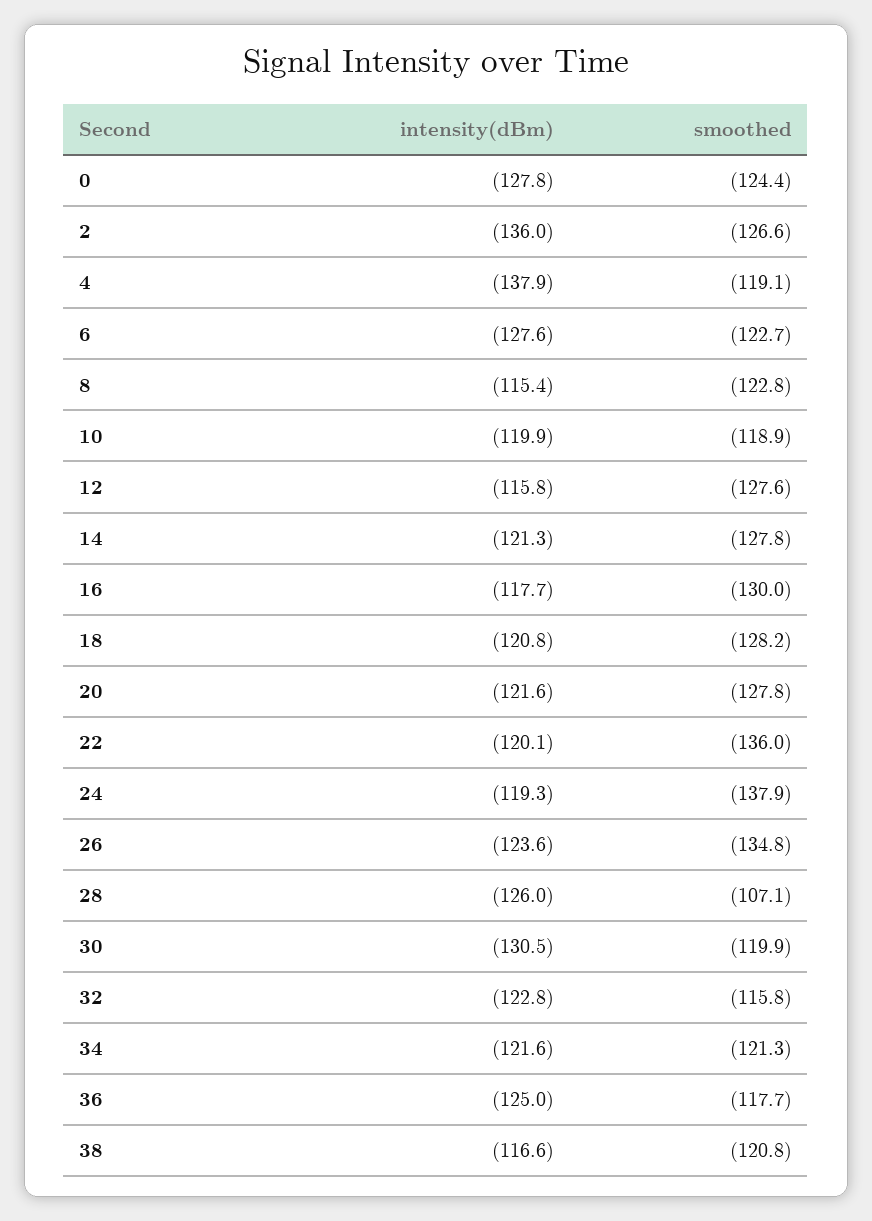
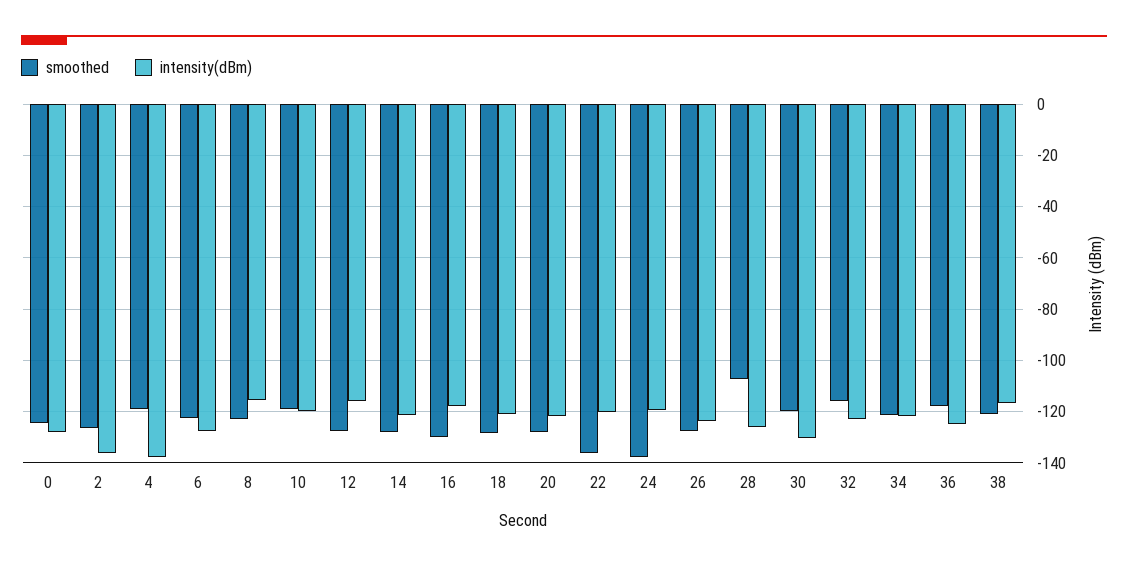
  {
    "intensity(dBm)": {
      "0": -127.8,
      "2": -136,
      "4": -137.9,
      "6": -127.6,
      "8": -115.4,
      "10": -119.9,
      "12": -115.8,
      "14": -121.3,
      "16": -117.7,
      "18": -120.8,
      "20": -121.6,
      "22": -120.1,
      "24": -119.3,
      "26": -123.6,
      "28": -126,
      "30": -130.5,
      "32": -122.8,
      "34": -121.6,
      "36": -125,
      "38": -116.6
    },
    "smoothed": {
      "0": -124.4,
      "2": -126.6,
      "4": -119.1,
      "6": -122.7,
      "8": -122.8,
      "10": -118.9,
      "12": -127.6,
      "14": -127.8,
      "16": -130,
      "18": -128.2,
      "20": -127.8,
      "22": -136,
      "24": -137.9,
-     "26": -134.8,
+     "26": -127.5,
      "28": -107.1,
      "30": -119.9,
      "32": -115.8,
      "34": -121.3,
      "36": -117.7,
      "38": -120.8
    }
  }

